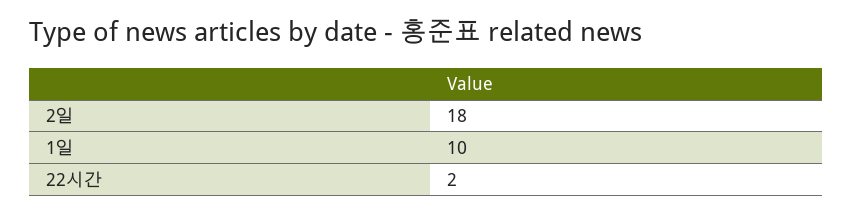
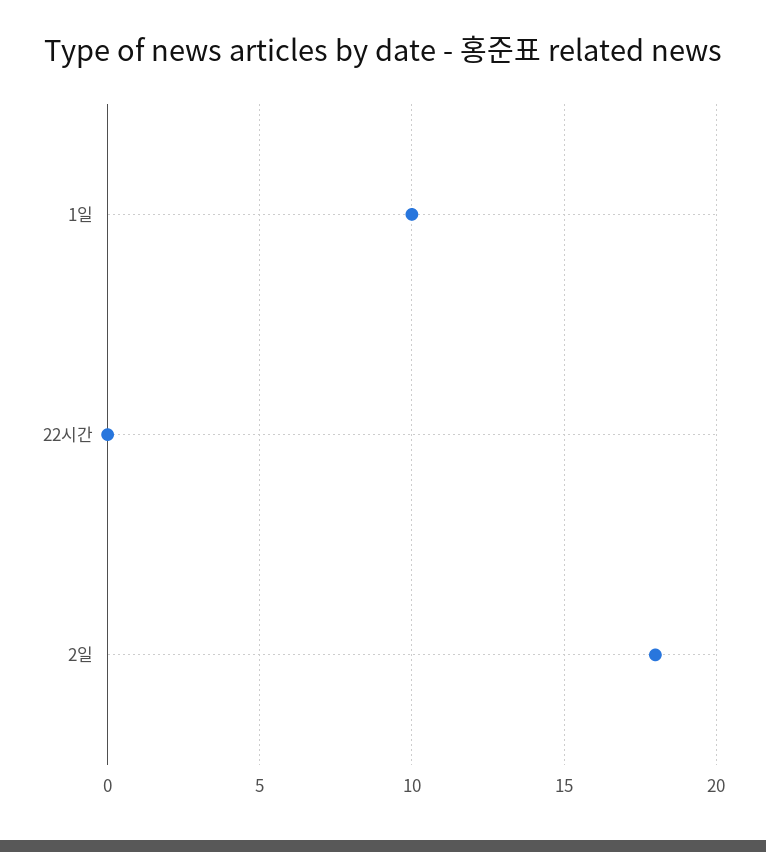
  {
    "2일": 18,
    "1일": 10,
-   "22시간": 2
+   "22시간": 0
  }

